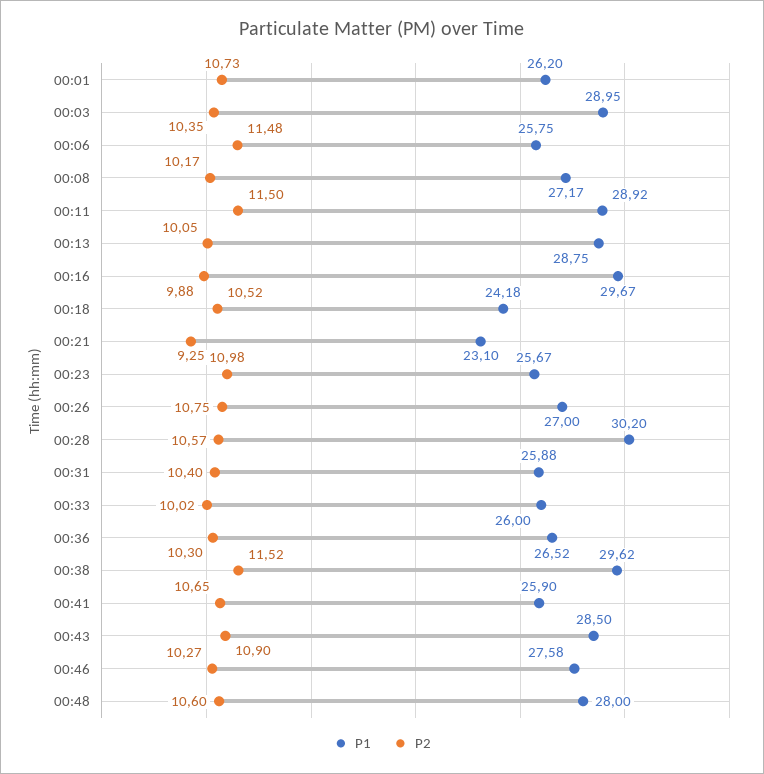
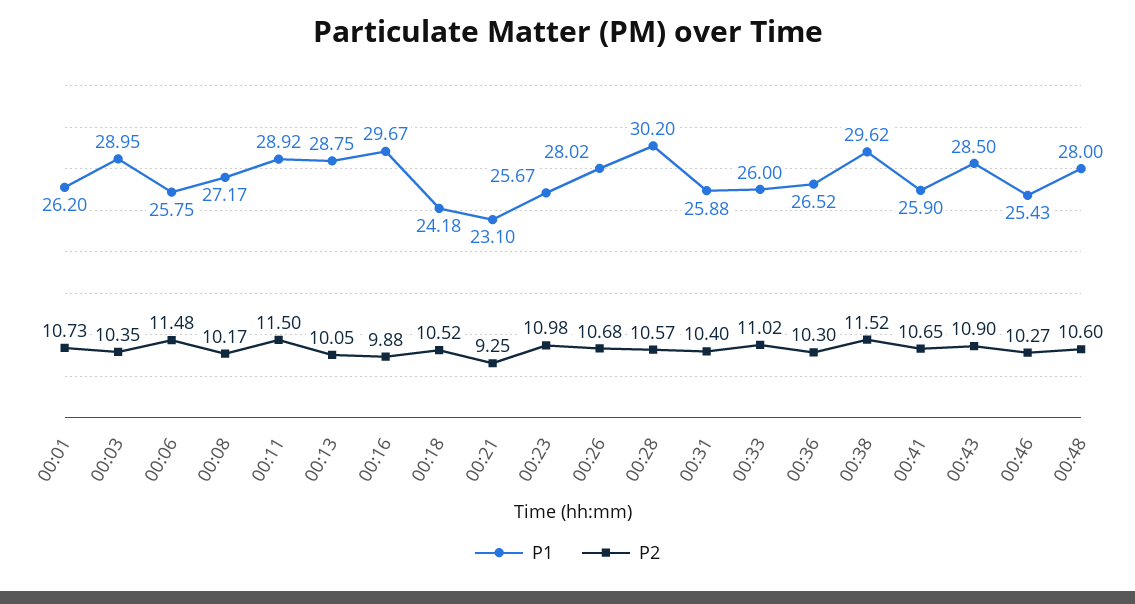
  {
    "P1": {
      "00:01": 26.2,
      "00:03": 28.95,
      "00:06": 25.75,
      "00:08": 27.17,
      "00:11": 28.92,
      "00:13": 28.75,
      "00:16": 29.67,
      "00:18": 24.18,
      "00:21": 23.1,
      "00:23": 25.67,
-     "00:26": 27,
+     "00:26": 28.02,
      "00:28": 30.2,
      "00:31": 25.88,
      "00:33": 26,
      "00:36": 26.52,
      "00:38": 29.62,
      "00:41": 25.9,
      "00:43": 28.5,
-     "00:46": 27.58,
+     "00:46": 25.43,
      "00:48": 28
    },
    "P2": {
      "00:01": 10.73,
      "00:03": 10.35,
      "00:06": 11.48,
      "00:08": 10.17,
      "00:11": 11.5,
      "00:13": 10.05,
      "00:16": 9.88,
      "00:18": 10.52,
      "00:21": 9.25,
      "00:23": 10.98,
-     "00:26": 10.75,
+     "00:26": 10.68,
      "00:28": 10.57,
      "00:31": 10.4,
-     "00:33": 10.02,
+     "00:33": 11.02,
      "00:36": 10.3,
      "00:38": 11.52,
      "00:41": 10.65,
      "00:43": 10.9,
      "00:46": 10.27,
      "00:48": 10.6
    }
  }

